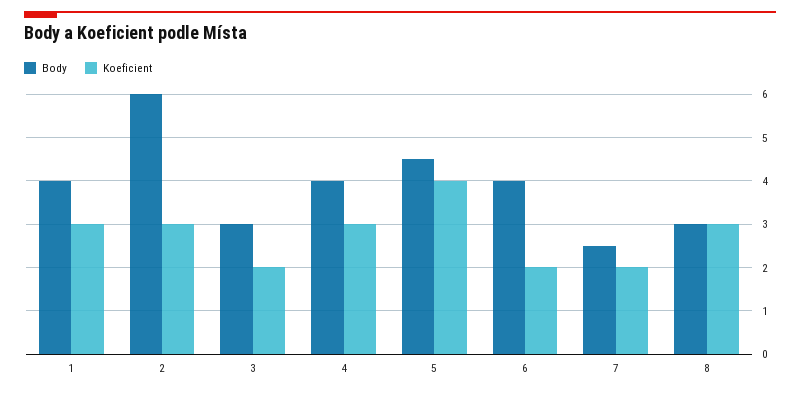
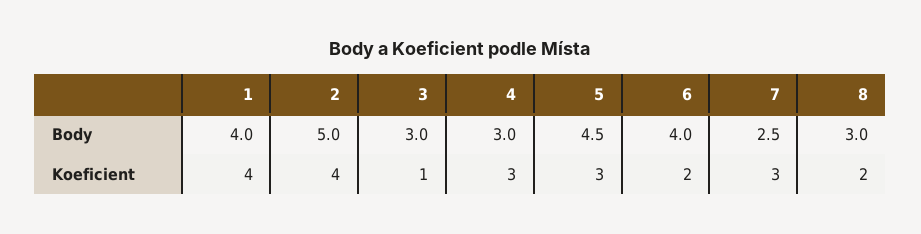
  {
    "Body": {
      "1": 4,
-     "2": 6,
+     "2": 5,
      "3": 3,
-     "4": 4,
+     "4": 3,
      "5": 4.5,
      "6": 4,
      "7": 2.5,
      "8": 3
    },
    "Koeficient": {
-     "1": 3,
+     "1": 4,
-     "2": 3,
+     "2": 4,
-     "3": 2,
+     "3": 1,
      "4": 3,
-     "5": 4,
+     "5": 3,
      "6": 2,
-     "7": 2,
+     "7": 3,
-     "8": 3
+     "8": 2
    }
  }

